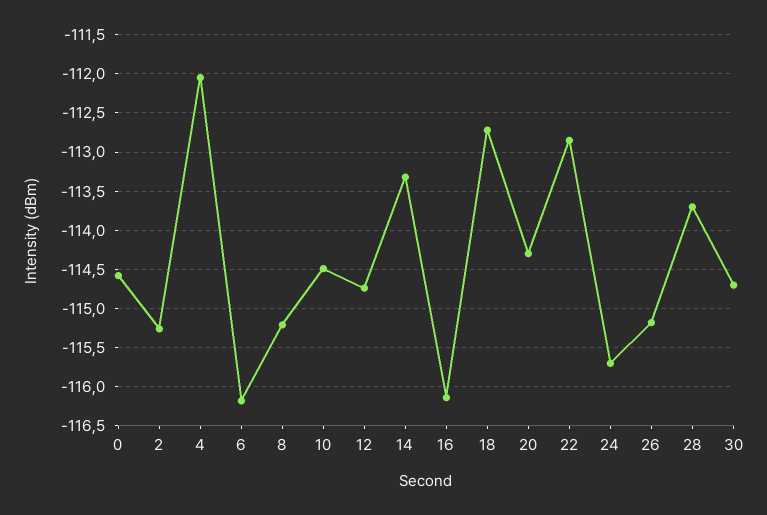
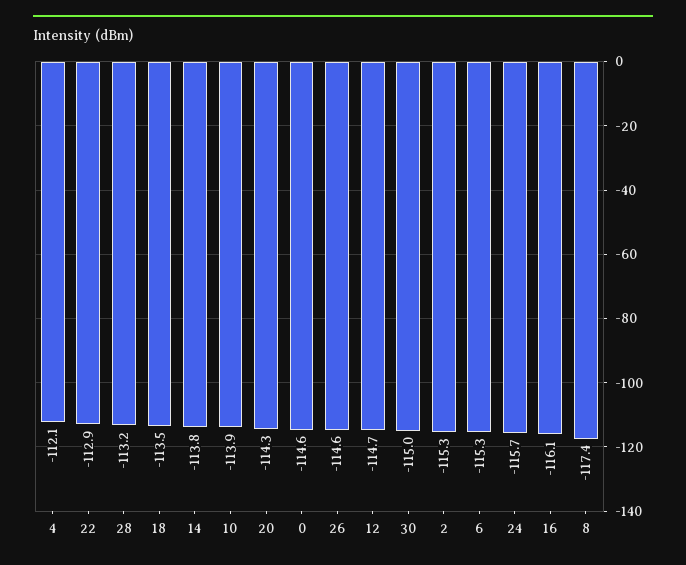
  {
    "0": -114.6,
    "2": -115.3,
    "4": -112.1,
-   "6": -116.2,
+   "6": -115.3,
-   "8": -115.2,
+   "8": -117.4,
-   "10": -114.5,
+   "10": -113.9,
    "12": -114.7,
-   "14": -113.3,
+   "14": -113.8,
    "16": -116.1,
-   "18": -112.7,
+   "18": -113.5,
    "20": -114.3,
    "22": -112.9,
    "24": -115.7,
-   "26": -115.2,
+   "26": -114.6,
-   "28": -113.7,
+   "28": -113.2,
-   "30": -114.7
+   "30": -115
  }

